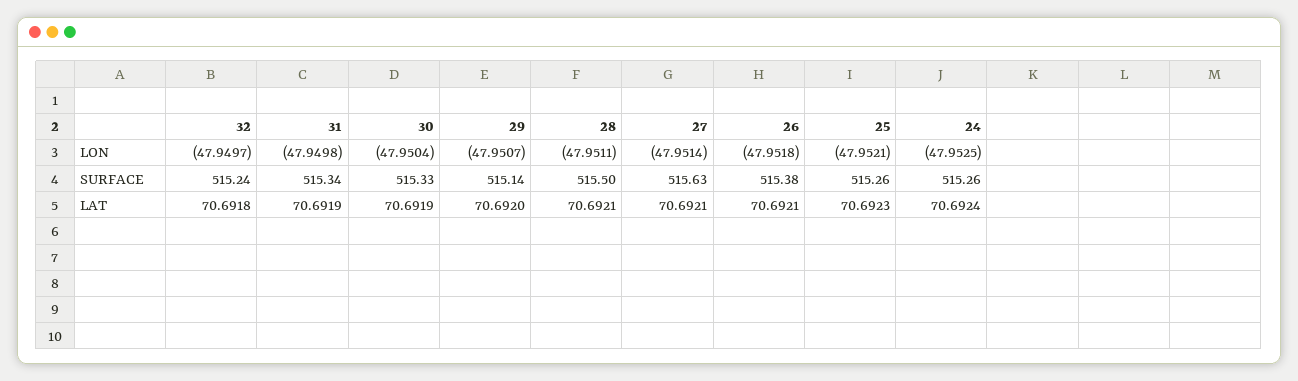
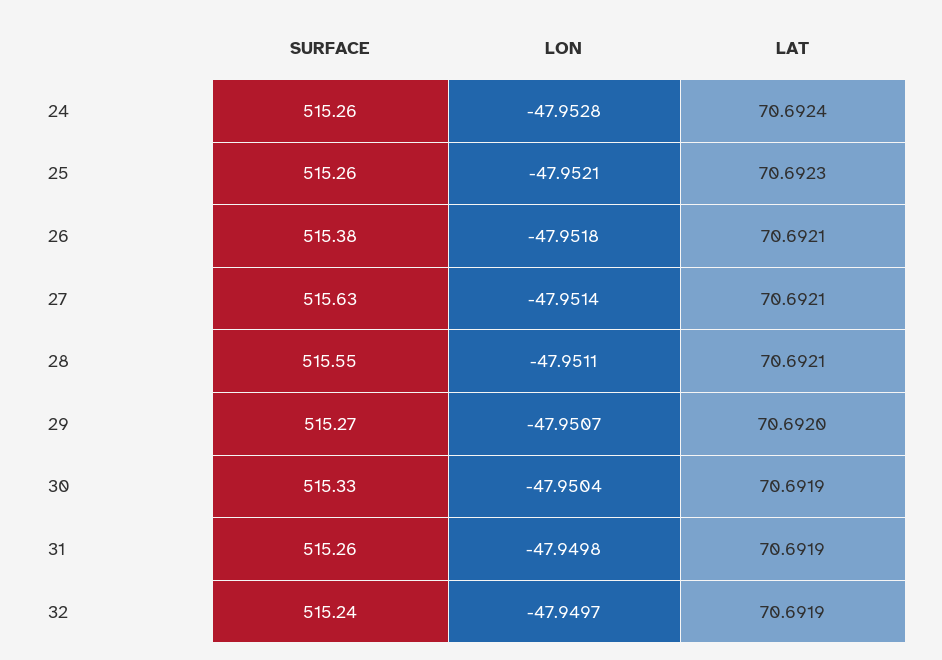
  {
    "32": {
      "LON": -47.9497,
      "SURFACE": 515.24,
-     "LAT": 70.6918
+     "LAT": 70.6919
    },
    "31": {
      "LON": -47.9498,
-     "SURFACE": 515.34,
+     "SURFACE": 515.26,
      "LAT": 70.6919
    },
    "30": {
      "LON": -47.9504,
      "SURFACE": 515.33,
      "LAT": 70.6919
    },
    "29": {
      "LON": -47.9507,
-     "SURFACE": 515.14,
+     "SURFACE": 515.27,
      "LAT": 70.692
    },
    "28": {
      "LON": -47.9511,
-     "SURFACE": 515.5,
+     "SURFACE": 515.55,
      "LAT": 70.6921
    },
    "27": {
      "LON": -47.9514,
      "SURFACE": 515.63,
      "LAT": 70.6921
    },
    "26": {
      "LON": -47.9518,
      "SURFACE": 515.38,
      "LAT": 70.6921
    },
    "25": {
      "LON": -47.9521,
      "SURFACE": 515.26,
      "LAT": 70.6923
    },
    "24": {
-     "LON": -47.9525,
+     "LON": -47.9528,
      "SURFACE": 515.26,
      "LAT": 70.6924
    }
  }

